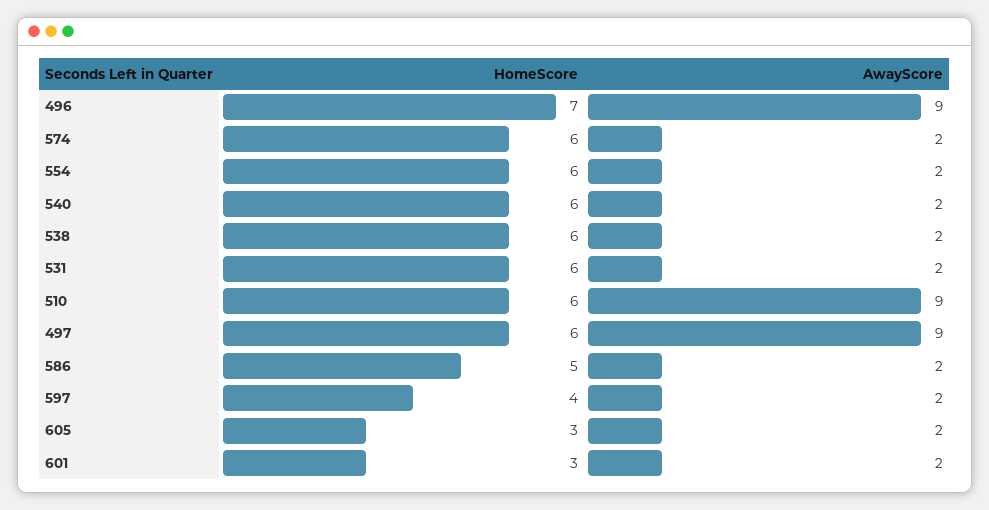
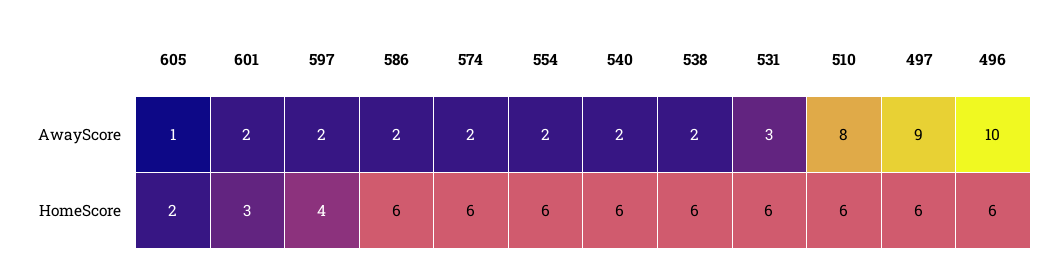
  {
    "HomeScore": {
-     "496": 7,
+     "496": 6,
      "574": 6,
      "554": 6,
      "540": 6,
      "538": 6,
      "531": 6,
      "510": 6,
      "497": 6,
-     "586": 5,
+     "586": 6,
      "597": 4,
-     "605": 3,
+     "605": 2,
      "601": 3
    },
    "AwayScore": {
-     "496": 9,
+     "496": 10,
      "574": 2,
      "554": 2,
      "540": 2,
      "538": 2,
-     "531": 2,
+     "531": 3,
-     "510": 9,
+     "510": 8,
      "497": 9,
      "586": 2,
      "597": 2,
-     "605": 2,
+     "605": 1,
      "601": 2
    }
  }

